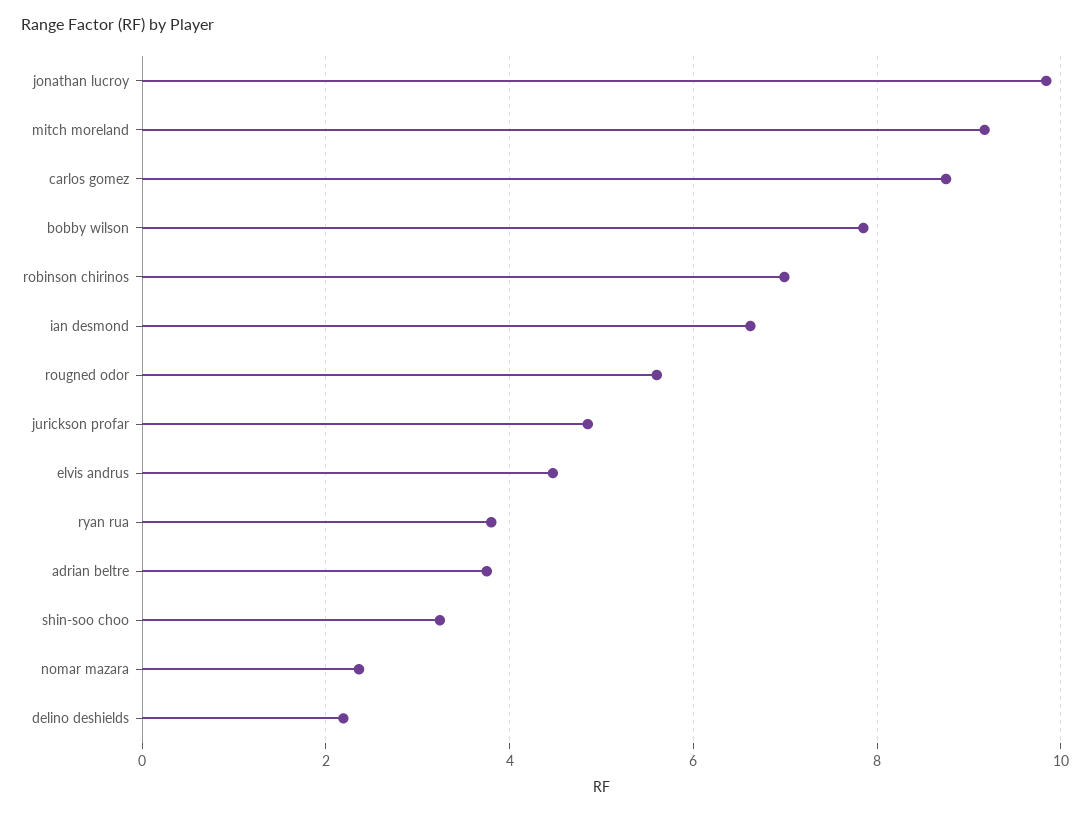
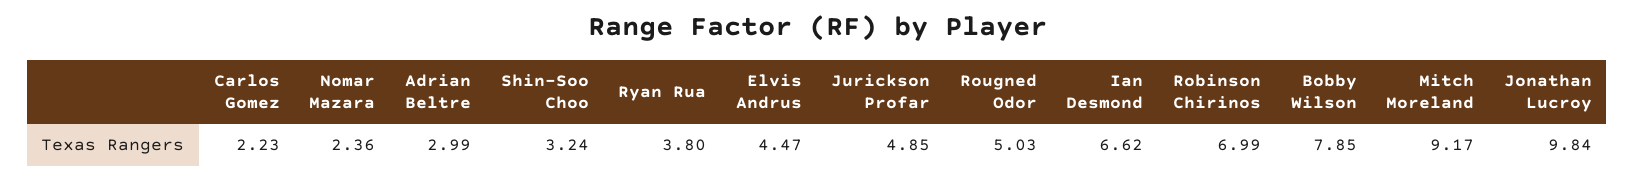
  {
    "jonathan lucroy": 9.84,
    "mitch moreland": 9.17,
-   "carlos gomez": 8.8,
+   "carlos gomez": 2.23,
    "bobby wilson": 7.85,
    "robinson chirinos": 6.99,
    "ian desmond": 6.62,
-   "rougned odor": 5.6,
+   "rougned odor": 5.03,
    "jurickson profar": 4.85,
    "elvis andrus": 4.47,
    "ryan rua": 3.8,
-   "adrian beltre": 3.8,
+   "adrian beltre": 2.99,
    "shin-soo choo": 3.24,
-   "nomar mazara": 2.36,
+   "nomar mazara": 2.36
-   "delino deshields": 2.2
  }

